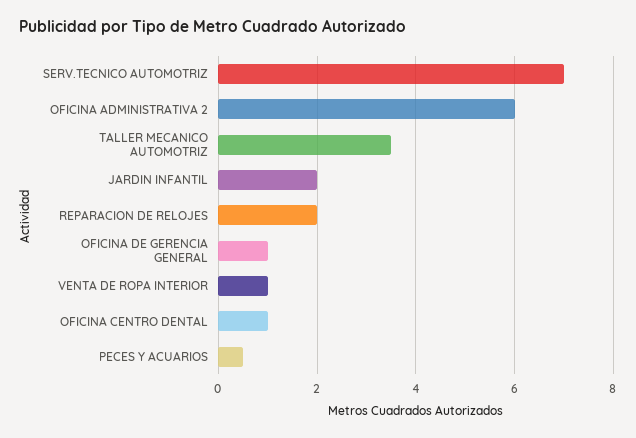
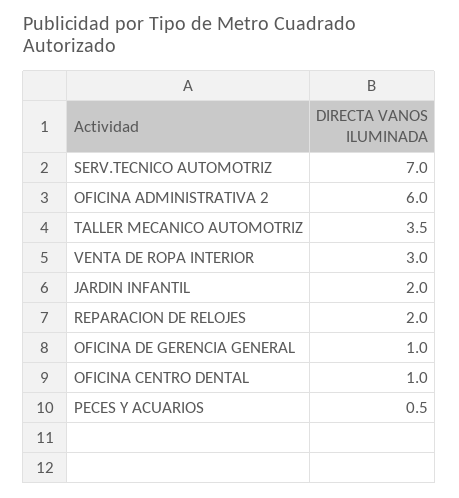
  {
    "SERV.TECNICO AUTOMOTRIZ": 7,
    "OFICINA ADMINISTRATIVA 2": 6,
    "TALLER MECANICO AUTOMOTRIZ": 3.5,
    "JARDIN INFANTIL": 2,
    "REPARACION DE RELOJES": 2,
    "OFICINA DE GERENCIA GENERAL": 1,
-   "VENTA DE ROPA INTERIOR": 1,
+   "VENTA DE ROPA INTERIOR": 3,
    "OFICINA CENTRO DENTAL": 1,
    "PECES Y ACUARIOS": 0.5
  }

